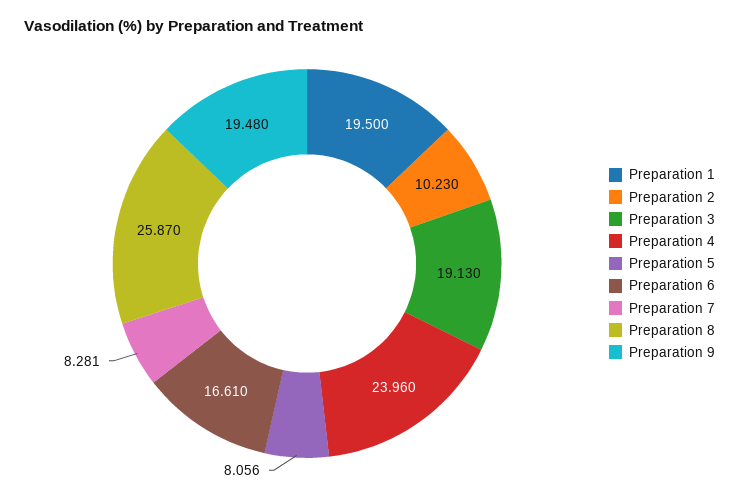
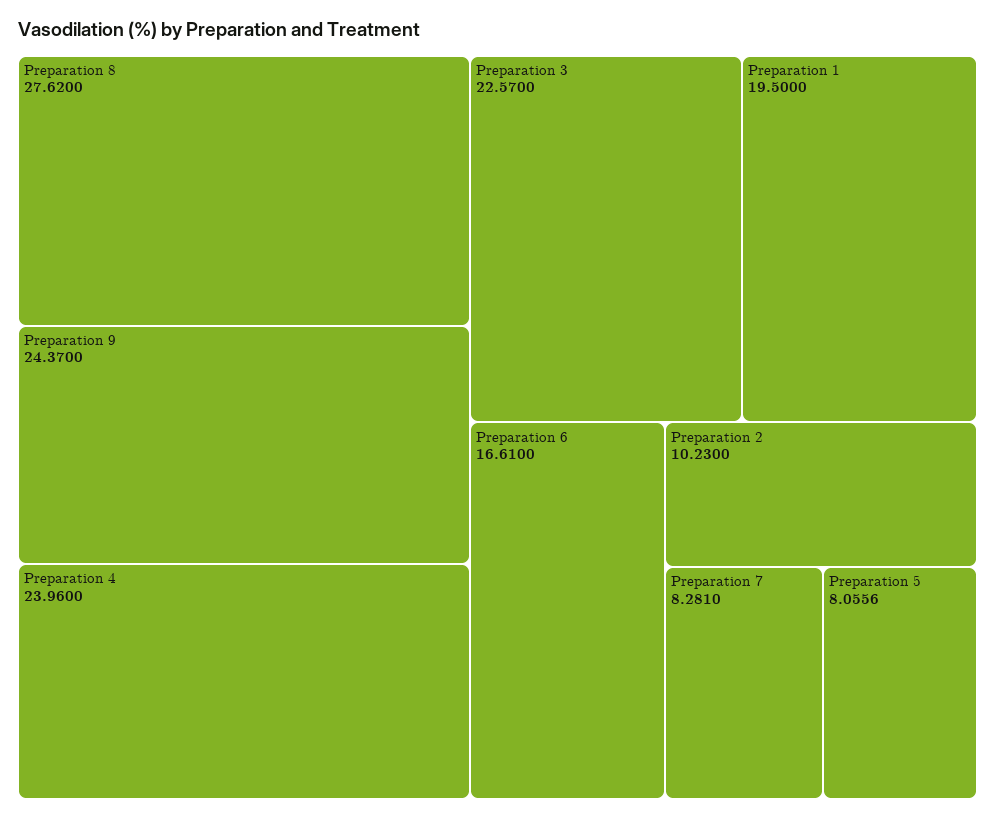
  {
    "Preparation 1": 19.5,
    "Preparation 2": 10.23,
-   "Preparation 3": 19.13,
+   "Preparation 3": 22.57,
    "Preparation 4": 23.96,
    "Preparation 5": 8.0556,
    "Preparation 6": 16.61,
    "Preparation 7": 8.281,
-   "Preparation 8": 25.87,
+   "Preparation 8": 27.62,
-   "Preparation 9": 19.48
+   "Preparation 9": 24.37
  }

